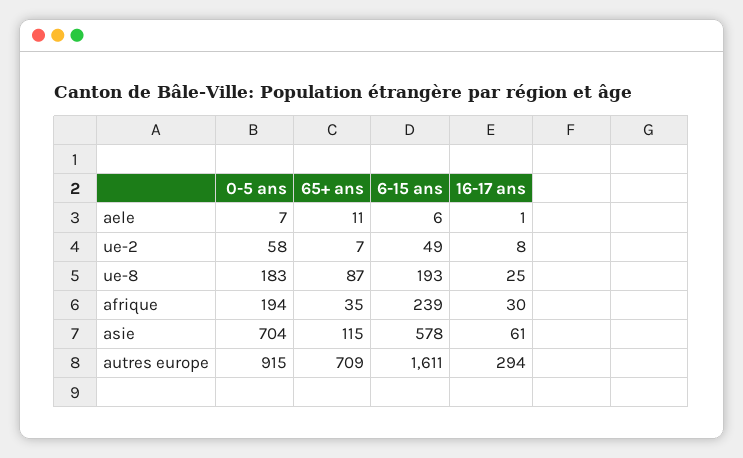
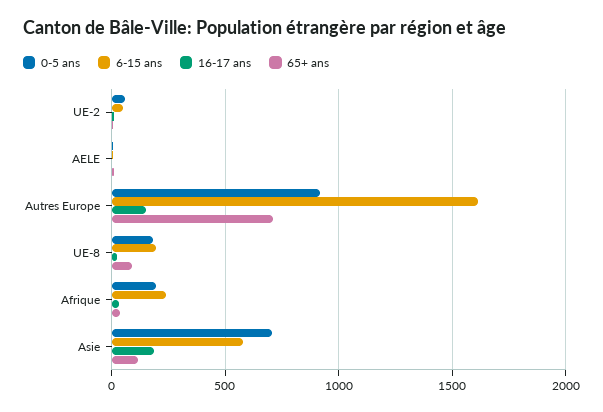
  {
    "0-5 ans": {
      "aele": 7,
      "ue-2": 58,
      "ue-8": 183,
      "afrique": 194,
      "asie": 704,
      "autres europe": 915
    },
    "65+ ans": {
      "aele": 11,
      "ue-2": 7,
      "ue-8": 87,
      "afrique": 35,
      "asie": 115,
      "autres europe": 709
    },
    "6-15 ans": {
      "aele": 6,
      "ue-2": 49,
      "ue-8": 193,
      "afrique": 239,
      "asie": 578,
      "autres europe": 1611
    },
    "16-17 ans": {
      "aele": 1,
      "ue-2": 8,
      "ue-8": 25,
      "afrique": 30,
-     "asie": 61,
+     "asie": 200,
-     "autres europe": 294
+     "autres europe": 150
    }
  }

